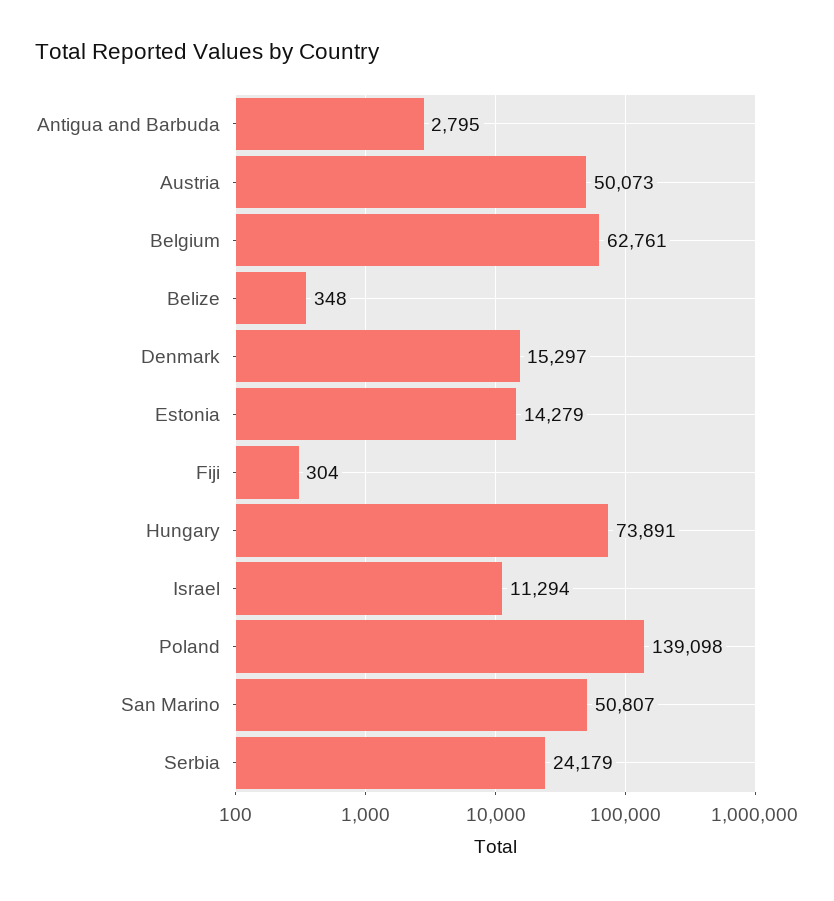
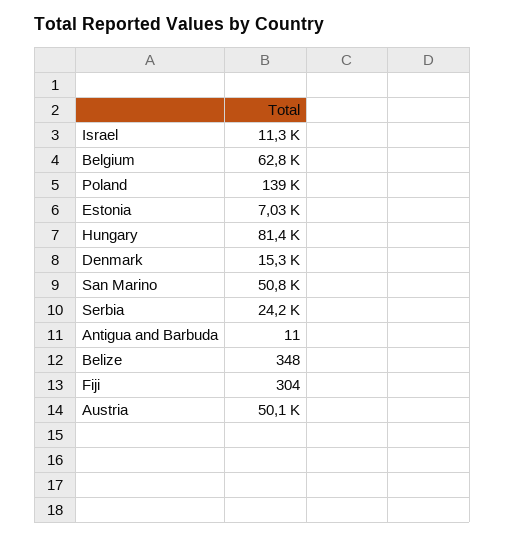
  {
-   "Antigua and Barbuda": 2795,
+   "Antigua and Barbuda": 11,
    "Austria": 50073,
    "Belgium": 62761,
    "Belize": 348,
    "Denmark": 15297,
-   "Estonia": 14279,
+   "Estonia": 7030,
    "Fiji": 304,
-   "Hungary": 73891,
+   "Hungary": 81400,
    "Israel": 11294,
    "Poland": 139098,
    "San Marino": 50807,
    "Serbia": 24179
  }

